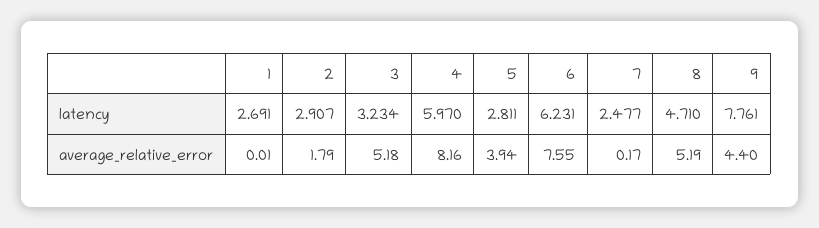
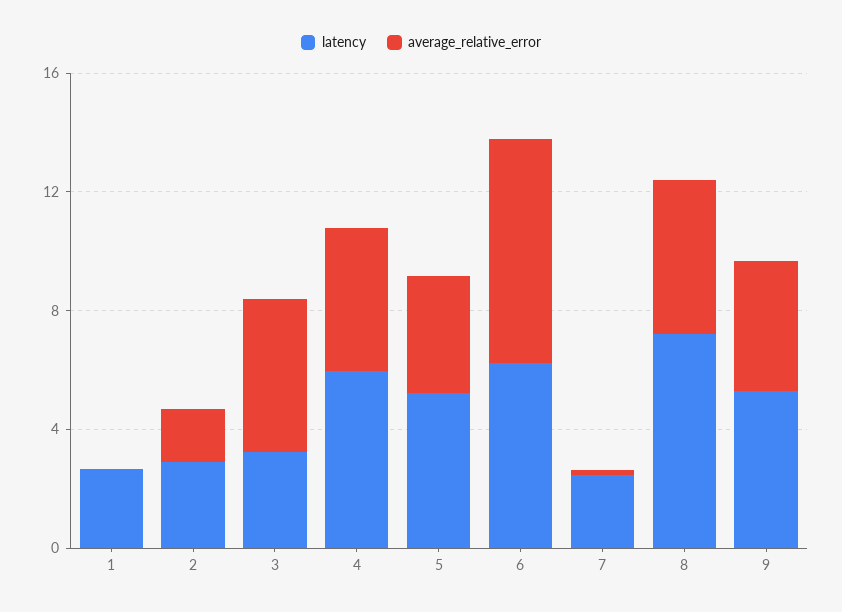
  {
    "latency": {
      "1": 2.691,
      "2": 2.907,
      "3": 3.234,
      "4": 5.97,
-     "5": 2.811,
+     "5": 5,
      "6": 6.231,
      "7": 2.477,
-     "8": 4.71,
+     "8": 7,
-     "9": 7.761
+     "9": 5
    },
    "average_relative_error": {
      "1": 0.01,
      "2": 1.79,
      "3": 5.18,
-     "4": 8.16,
+     "4": 5,
      "5": 3.94,
      "6": 7.55,
      "7": 0.17,
      "8": 5.19,
      "9": 4.4
    }
  }

